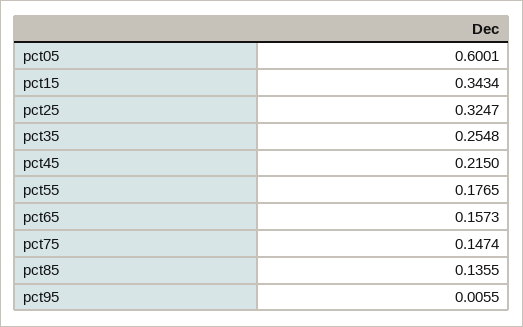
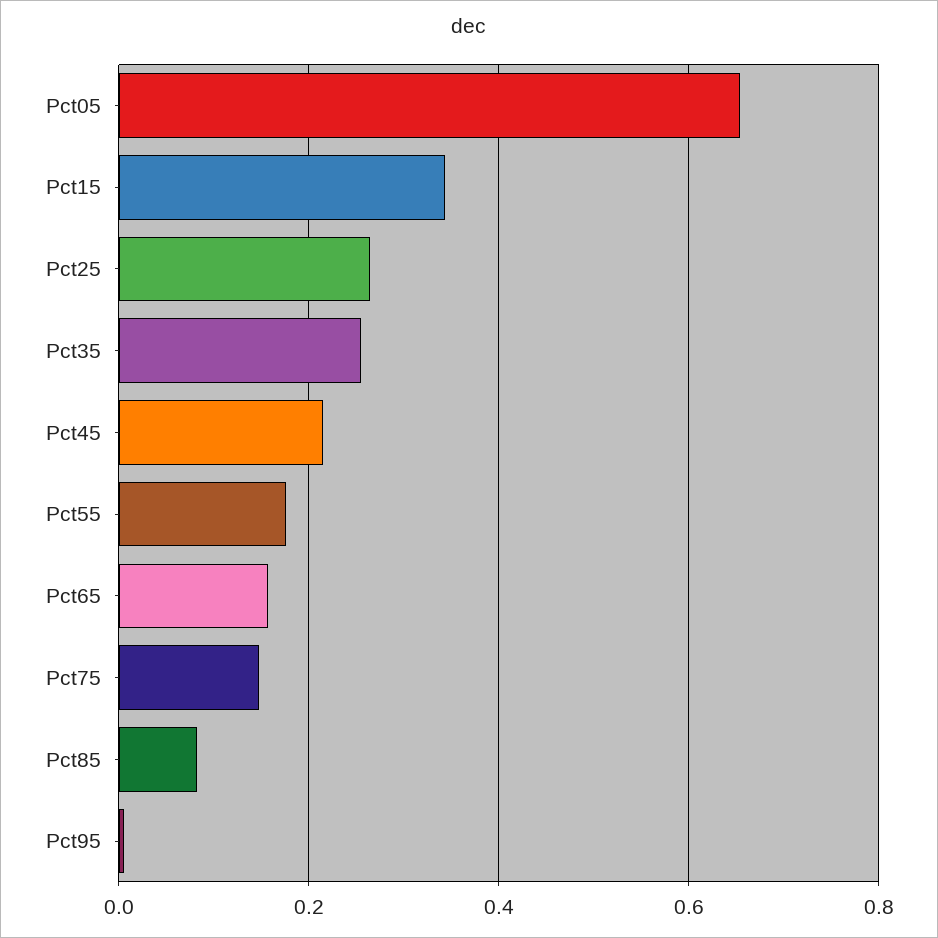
  {
-   "pct05": 0.6001,
+   "pct05": 0.66,
    "pct15": 0.3434,
-   "pct25": 0.3247,
+   "pct25": 0.26,
    "pct35": 0.2548,
    "pct45": 0.215,
    "pct55": 0.1765,
    "pct65": 0.1573,
    "pct75": 0.1474,
-   "pct85": 0.1355,
+   "pct85": 0.08,
    "pct95": 0.0055
  }

